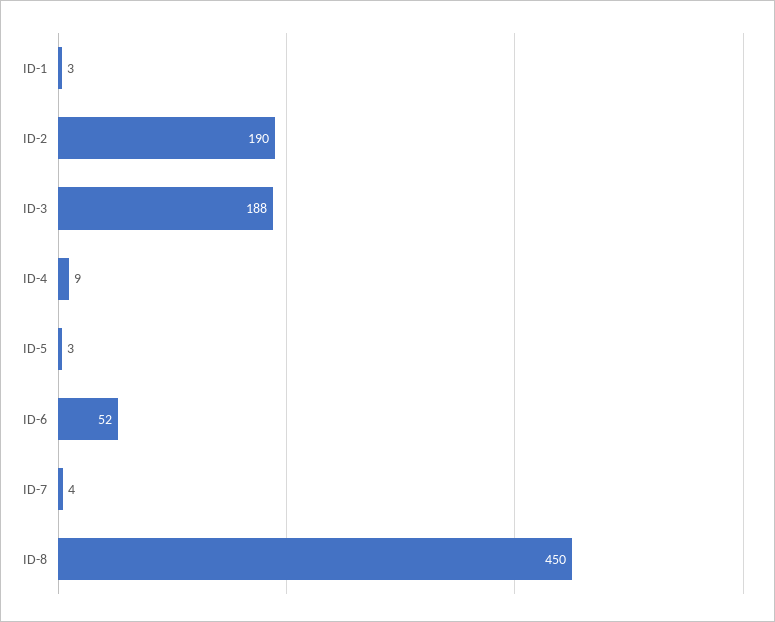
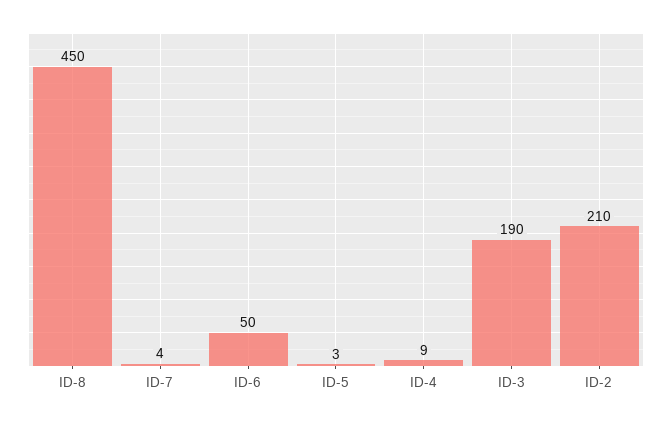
  {
-   "ID-1": 3,
-   "ID-2": 190,
+   "ID-2": 210,
-   "ID-3": 188,
+   "ID-3": 190,
    "ID-4": 9,
    "ID-5": 3,
-   "ID-6": 52,
+   "ID-6": 50,
    "ID-7": 4,
    "ID-8": 450
  }

